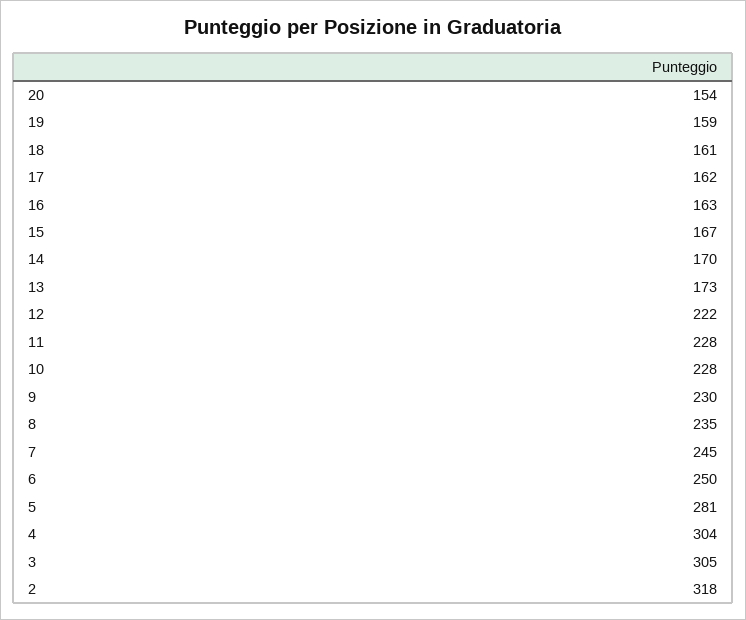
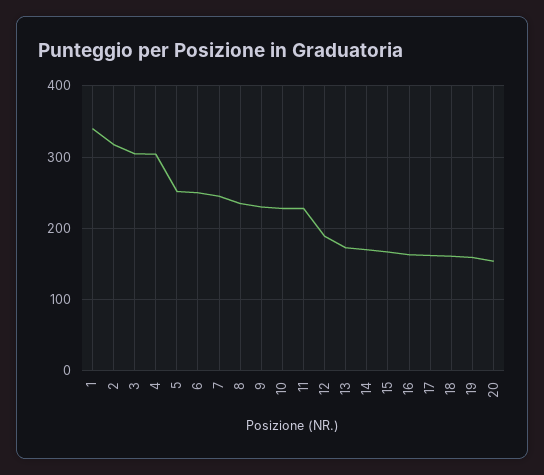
  {
    "20": 154,
    "19": 159,
    "18": 161,
    "17": 162,
    "16": 163,
    "15": 167,
    "14": 170,
    "13": 173,
-   "12": 222,
+   "12": 190,
    "11": 228,
    "10": 228,
    "9": 230,
    "8": 235,
    "7": 245,
    "6": 250,
-   "5": 281,
+   "5": 250,
    "4": 304,
    "3": 305,
-   "2": 318
+   "2": 318,
+   "1": 340
  }

